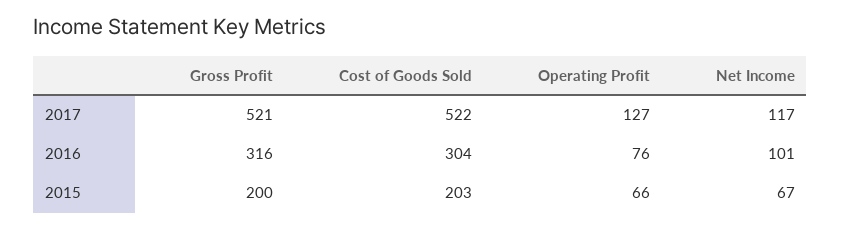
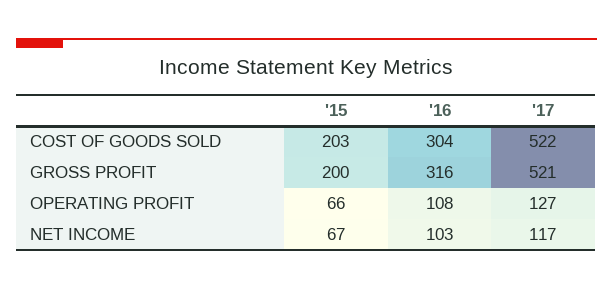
  {
    "Gross Profit": {
      "2017": 521,
      "2016": 316,
      "2015": 200
    },
    "Cost of Goods Sold": {
      "2017": 522,
      "2016": 304,
      "2015": 203
    },
    "Operating Profit": {
      "2017": 127,
-     "2016": 76,
+     "2016": 108,
      "2015": 66
    },
    "Net Income": {
      "2017": 117,
-     "2016": 101,
+     "2016": 103,
      "2015": 67
    }
  }

